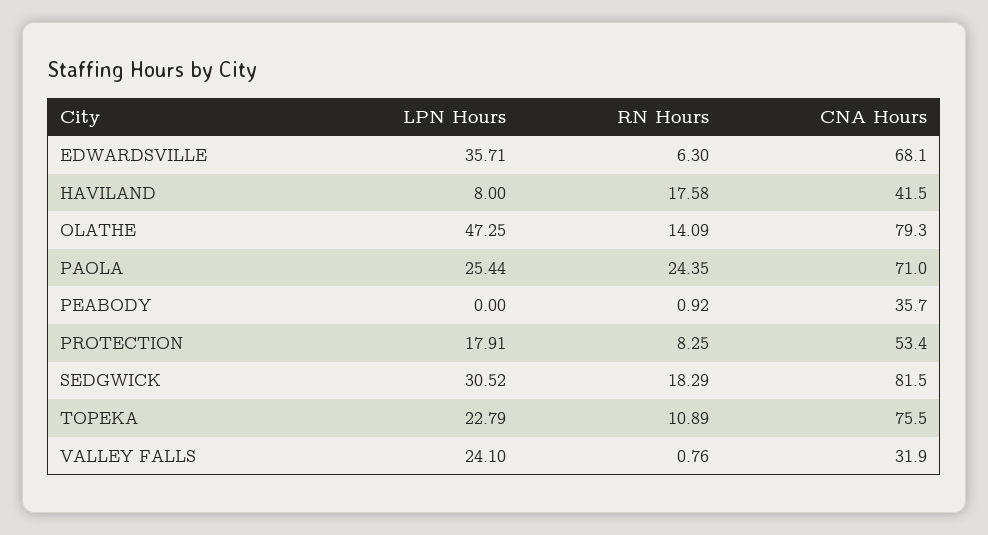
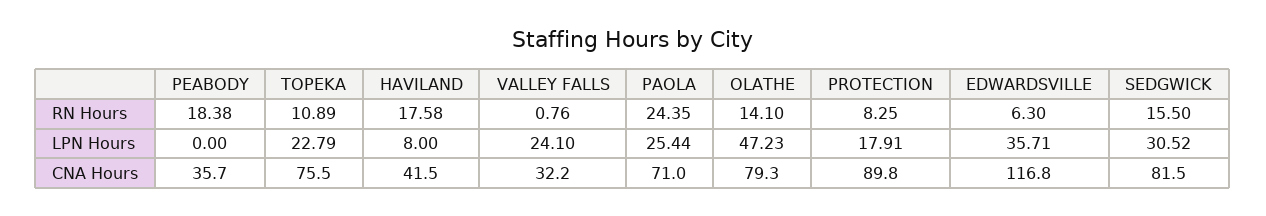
  {
    "LPN Hours": {
      "EDWARDSVILLE": 35.71,
      "HAVILAND": 8,
-     "OLATHE": 47.25,
+     "OLATHE": 47.23,
      "PAOLA": 25.44,
      "PEABODY": 0,
      "PROTECTION": 17.91,
      "SEDGWICK": 30.52,
      "TOPEKA": 22.79,
      "VALLEY FALLS": 24.1
    },
    "RN Hours": {
      "EDWARDSVILLE": 6.3,
      "HAVILAND": 17.58,
-     "OLATHE": 14.09,
+     "OLATHE": 14.1,
      "PAOLA": 24.35,
-     "PEABODY": 0.92,
+     "PEABODY": 18.38,
      "PROTECTION": 8.25,
-     "SEDGWICK": 18.29,
+     "SEDGWICK": 15.5,
      "TOPEKA": 10.89,
      "VALLEY FALLS": 0.76
    },
    "CNA Hours": {
-     "EDWARDSVILLE": 68.1,
+     "EDWARDSVILLE": 116.8,
      "HAVILAND": 41.5,
      "OLATHE": 79.3,
      "PAOLA": 71,
      "PEABODY": 35.7,
-     "PROTECTION": 53.4,
+     "PROTECTION": 89.8,
      "SEDGWICK": 81.5,
      "TOPEKA": 75.5,
-     "VALLEY FALLS": 31.9
+     "VALLEY FALLS": 32.2
    }
  }

